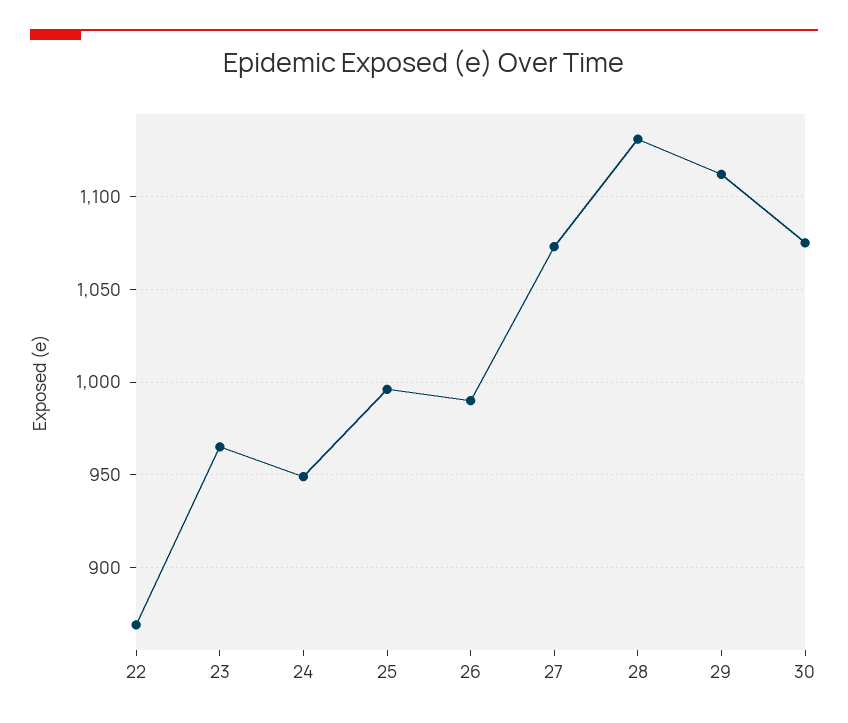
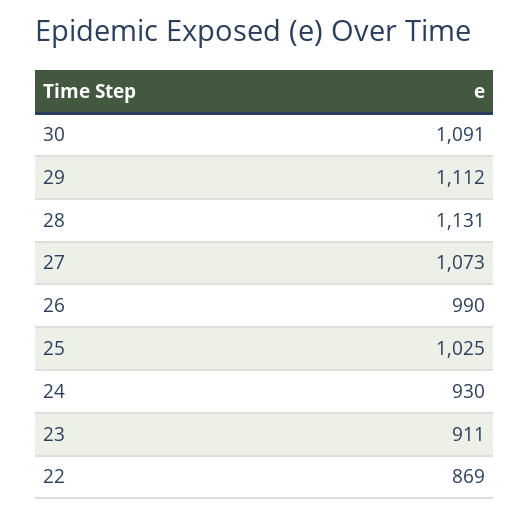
  {
    "22": 869,
-   "23": 965,
+   "23": 911,
-   "24": 950,
+   "24": 930,
-   "25": 995,
+   "25": 1025,
    "26": 990,
    "27": 1073,
    "28": 1131,
    "29": 1112,
-   "30": 1075
+   "30": 1091
  }

